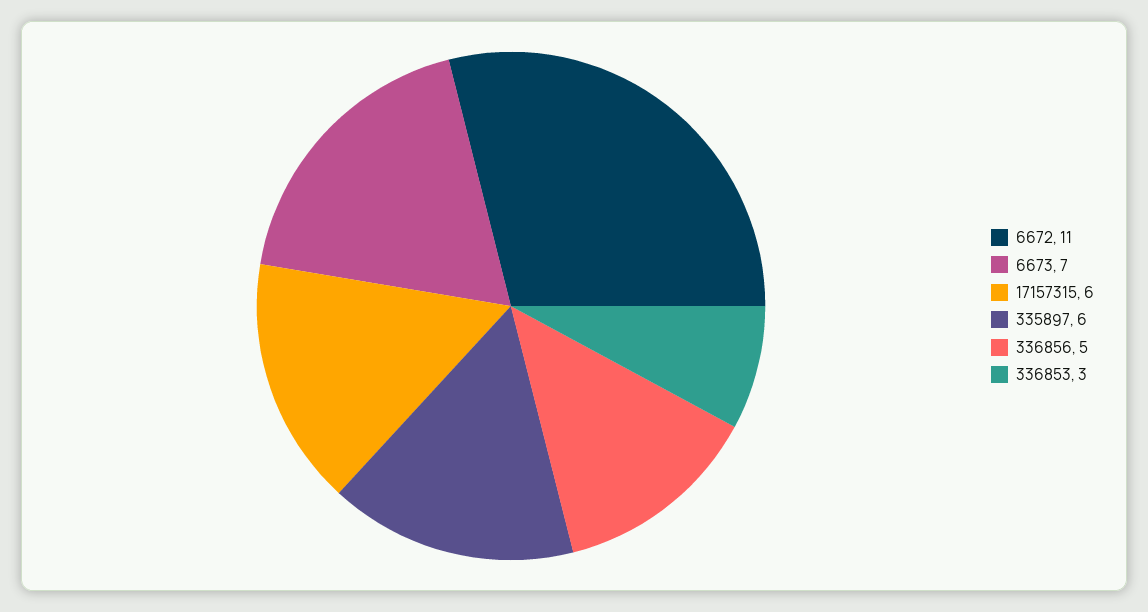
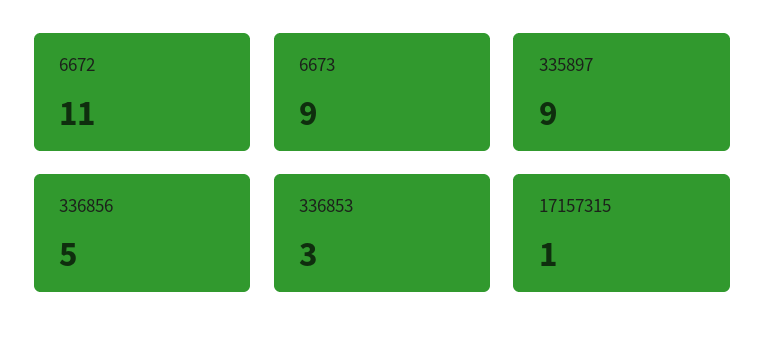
  {
    "6672": 11,
-   "6673": 7,
+   "6673": 9,
-   "17157315": 6,
+   "17157315": 1,
-   "335897": 6,
+   "335897": 9,
    "336856": 5,
    "336853": 3
  }

